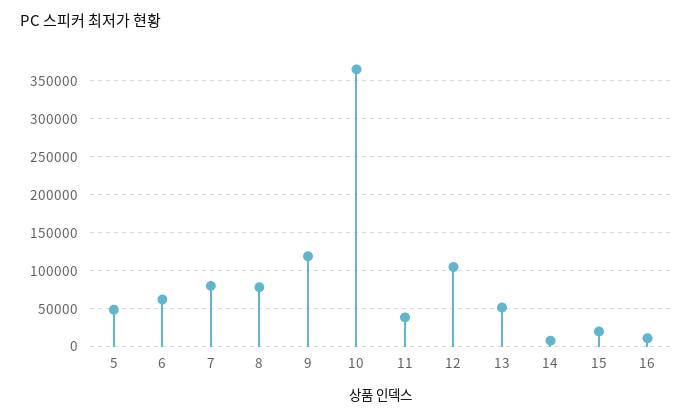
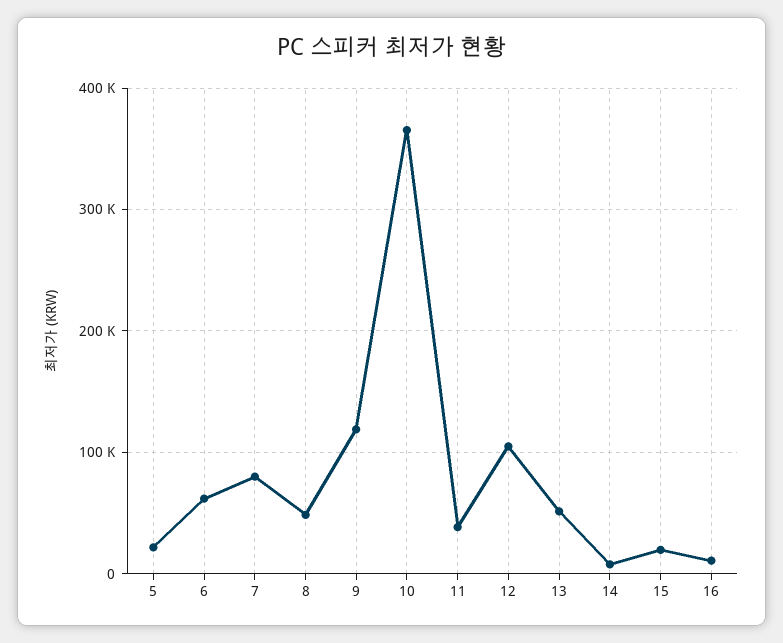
  {
-   "5": 50000,
+   "5": 20000,
    "6": 60000,
    "7": 80000,
-   "8": 80000,
+   "8": 50000,
    "9": 120000,
    "10": 370000,
    "11": 40000,
    "12": 110000,
    "13": 50000,
    "14": 10000,
    "15": 20000,
    "16": 10000
  }

